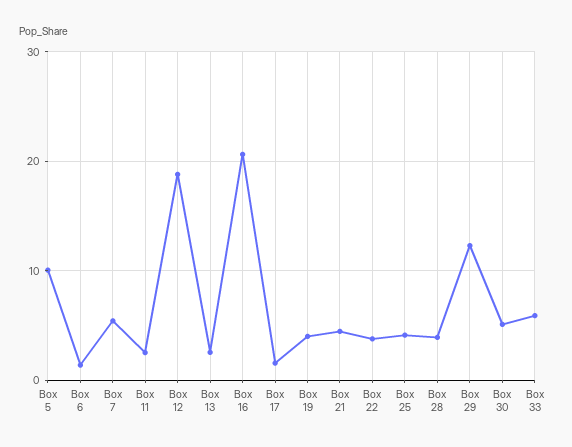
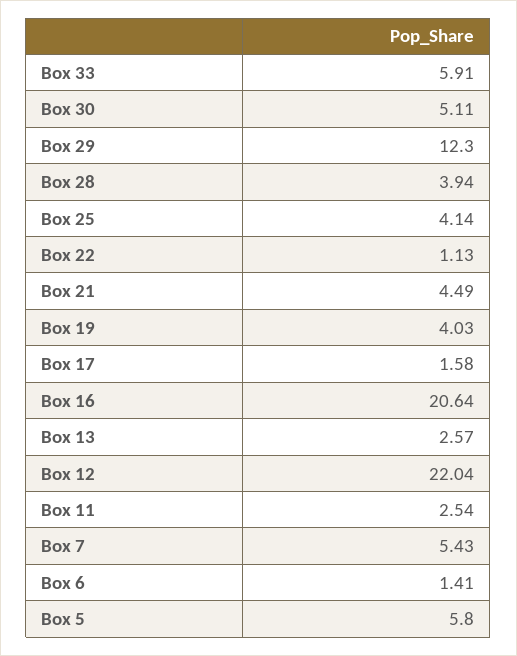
  {
-   "Box 5": 10,
+   "Box 5": 5.8,
    "Box 6": 1.41,
    "Box 7": 5.43,
    "Box 11": 2.54,
-   "Box 12": 19,
+   "Box 12": 22.04,
    "Box 13": 2.57,
    "Box 16": 20.64,
    "Box 17": 1.58,
    "Box 19": 4.03,
    "Box 21": 4.49,
-   "Box 22": 4,
+   "Box 22": 1.13,
    "Box 25": 4.14,
    "Box 28": 3.94,
    "Box 29": 12.3,
    "Box 30": 5.11,
    "Box 33": 5.91
  }

